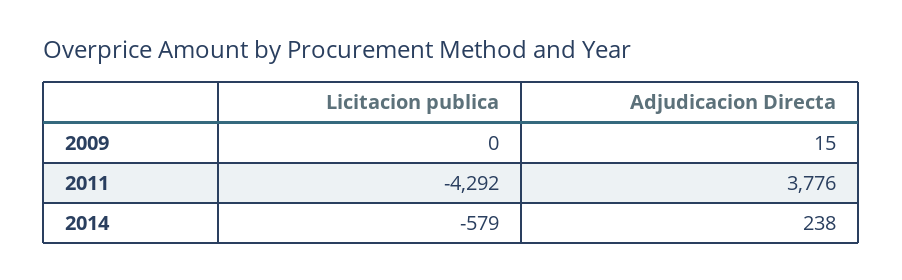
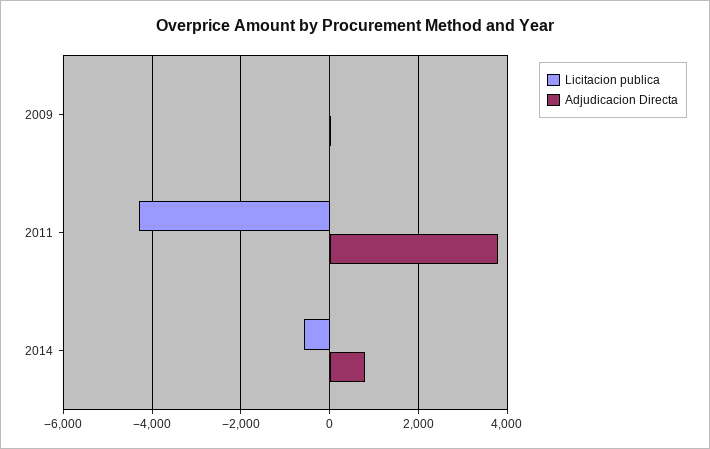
  {
    "Licitacion publica": {
      "2009": 0,
      "2011": -4292,
      "2014": -579
    },
    "Adjudicacion Directa": {
      "2009": 15,
      "2011": 3776,
-     "2014": 238
+     "2014": 800
    }
  }

